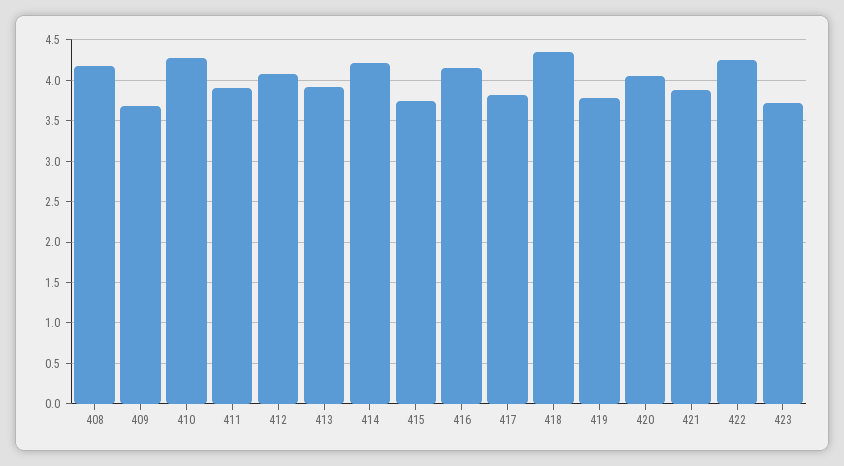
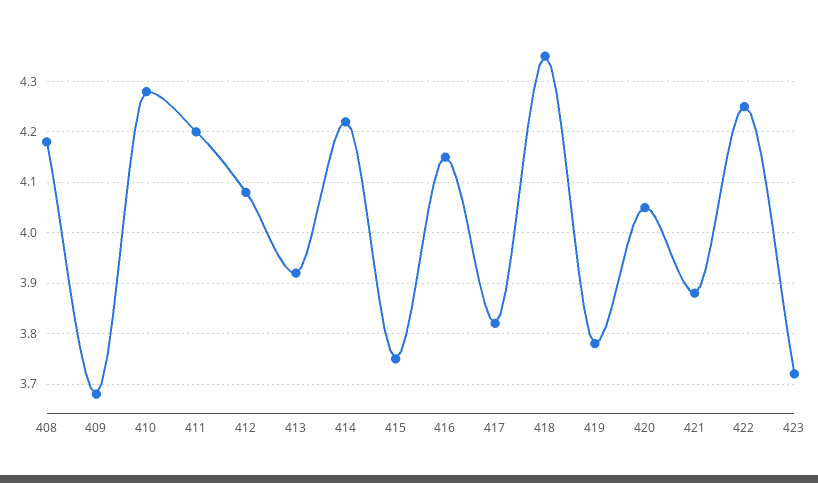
  {
    "408": 4.2,
    "409": 3.7,
    "410": 4.3,
-   "411": 3.9,
+   "411": 4.2,
    "412": 4.1,
    "413": 3.9,
    "414": 4.2,
    "415": 3.75,
    "416": 4.15,
    "417": 3.8,
    "418": 4.35,
    "419": 3.8,
    "420": 4.05,
    "421": 3.9,
    "422": 4.25,
    "423": 3.7
  }

